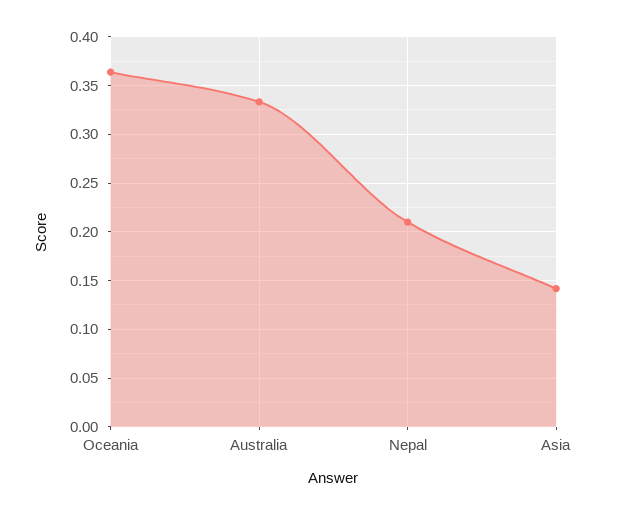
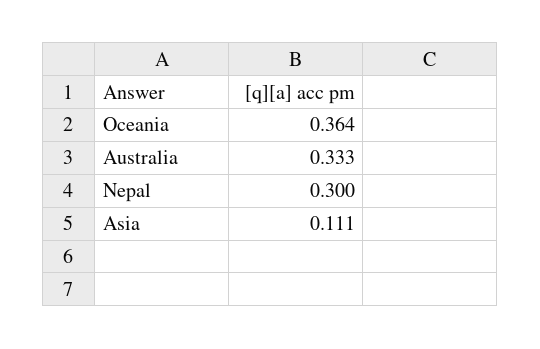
  {
    "Oceania": 0.364,
    "Australia": 0.333,
-   "Nepal": 0.21,
+   "Nepal": 0.3,
-   "Asia": 0.14
+   "Asia": 0.111
  }

